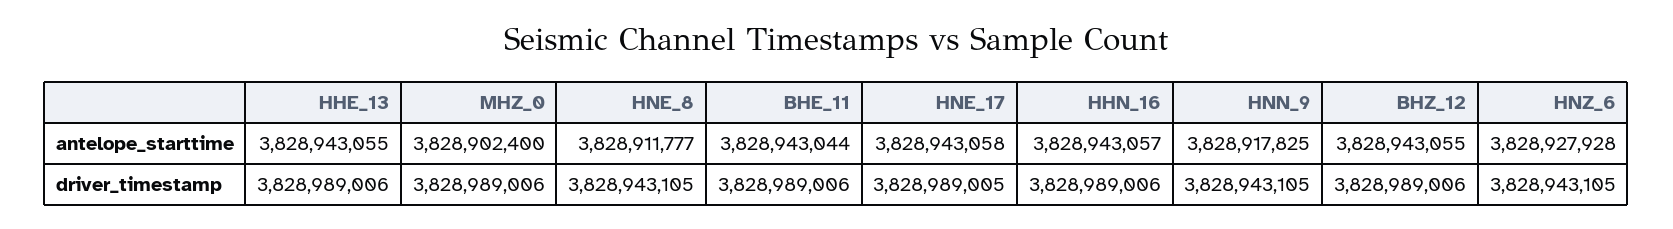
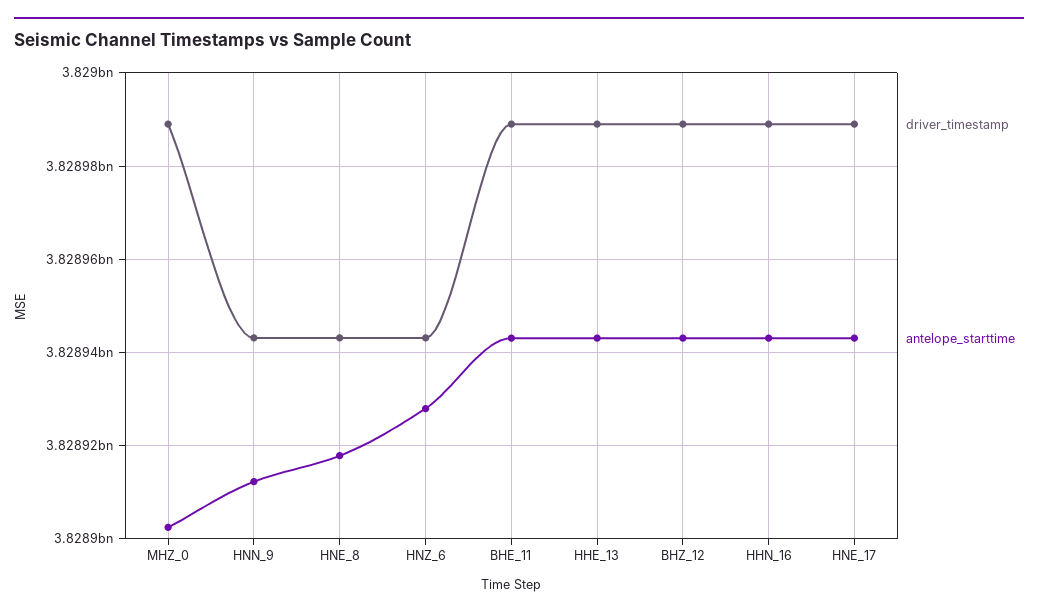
  {
    "antelope_starttime": {
      "HHE_13": 3828943055,
      "MHZ_0": 3828902400,
-     "HNE_8": 3828911777,
+     "HNE_8": 3828918000,
      "BHE_11": 3828943044,
      "HNE_17": 3828943058,
      "HHN_16": 3828943057,
-     "HNN_9": 3828917825,
+     "HNN_9": 3828912000,
      "BHZ_12": 3828943055,
      "HNZ_6": 3828927928
    },
    "driver_timestamp": {
      "HHE_13": 3828989006,
      "MHZ_0": 3828989006,
      "HNE_8": 3828943105,
      "BHE_11": 3828989006,
      "HNE_17": 3828989005,
      "HHN_16": 3828989006,
      "HNN_9": 3828943105,
      "BHZ_12": 3828989006,
      "HNZ_6": 3828943105
    }
  }

